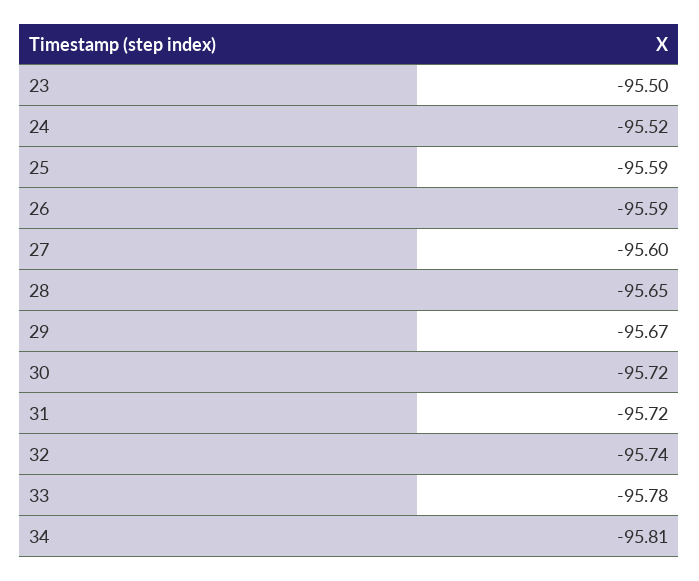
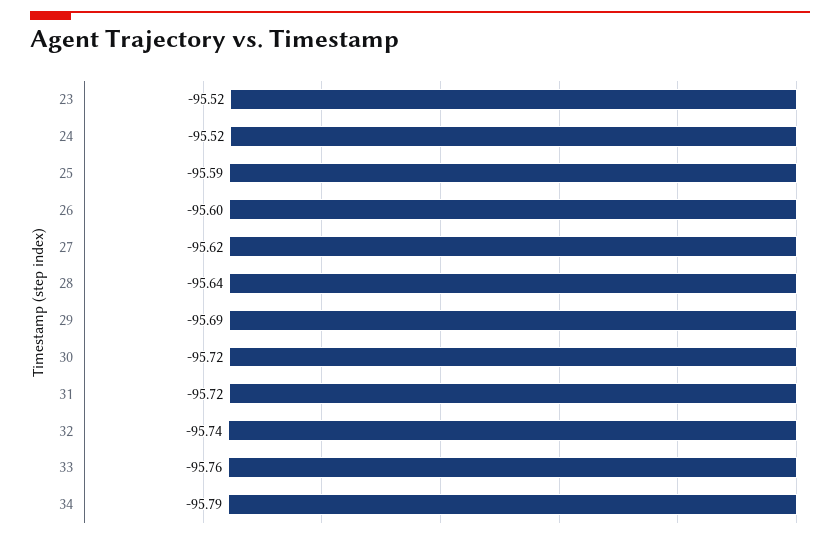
  {
-   "23": -95.5,
+   "23": -95.52,
    "24": -95.52,
    "25": -95.59,
-   "26": -95.59,
+   "26": -95.6,
-   "27": -95.6,
+   "27": -95.62,
-   "28": -95.65,
+   "28": -95.64,
-   "29": -95.67,
+   "29": -95.69,
    "30": -95.72,
    "31": -95.72,
    "32": -95.74,
-   "33": -95.78,
+   "33": -95.76,
-   "34": -95.81
+   "34": -95.79
  }

